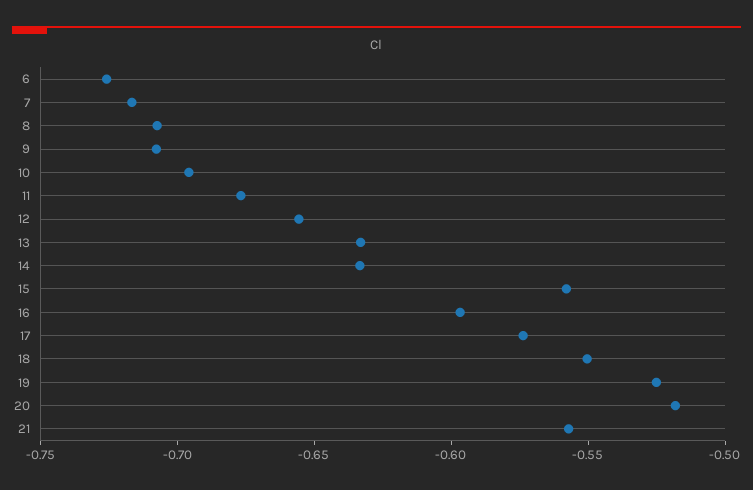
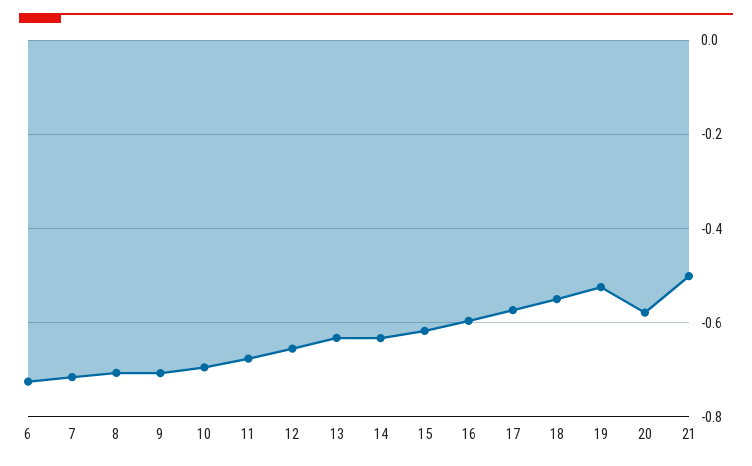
  {
    "6": -0.73,
    "7": -0.72,
    "8": -0.71,
    "9": -0.71,
    "10": -0.7,
    "11": -0.68,
    "12": -0.66,
    "13": -0.63,
    "14": -0.63,
-   "15": -0.56,
+   "15": -0.62,
    "16": -0.6,
    "17": -0.57,
    "18": -0.55,
    "19": -0.53,
-   "20": -0.52,
+   "20": -0.58,
-   "21": -0.56
+   "21": -0.5
  }

